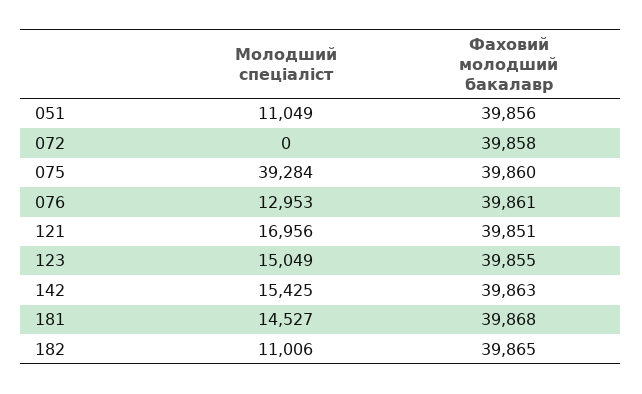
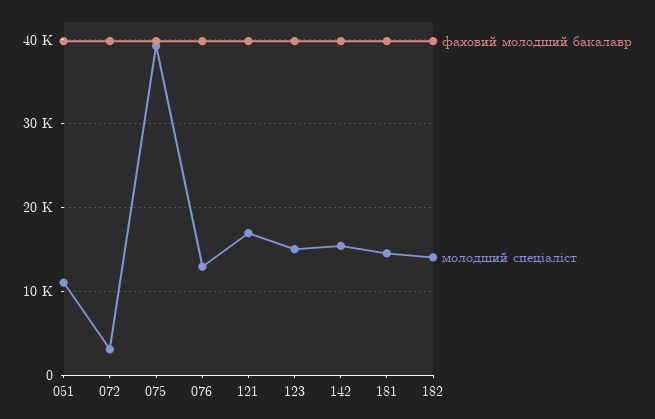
  {
    "Молодший спеціаліст": {
      "051": 11049,
-     "072": 0,
+     "072": 3000,
      "075": 39284,
      "076": 12953,
      "121": 16956,
      "123": 15049,
      "142": 15425,
      "181": 14527,
-     "182": 11006
+     "182": 14000
    },
    "Фаховий молодший бакалавр": {
      "051": 39856,
      "072": 39858,
      "075": 39860,
      "076": 39861,
      "121": 39851,
      "123": 39855,
      "142": 39863,
      "181": 39868,
      "182": 39865
    }
  }

